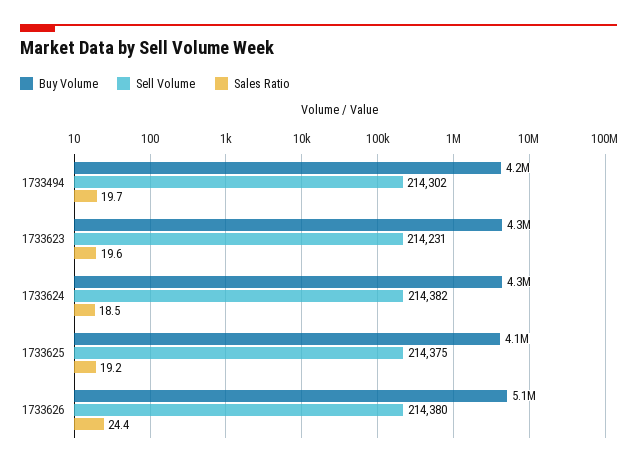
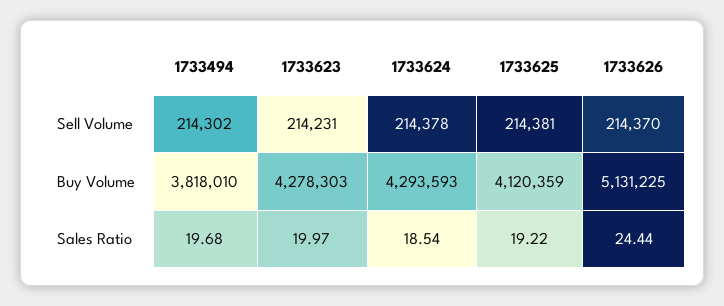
  {
    "Buy Volume": {
-     "1733494": 4200000,
+     "1733494": 3818010,
      "1733623": 4278303,
      "1733624": 4293593,
      "1733625": 4120359,
      "1733626": 5131225
    },
    "Sell Volume": {
      "1733494": 214302,
      "1733623": 214231,
-     "1733624": 214382,
+     "1733624": 214378,
-     "1733625": 214375,
+     "1733625": 214381,
-     "1733626": 214380
+     "1733626": 214370
    },
    "Sales Ratio": {
      "1733494": 19.68,
-     "1733623": 19.6,
+     "1733623": 19.97,
      "1733624": 18.54,
      "1733625": 19.22,
      "1733626": 24.44
    }
  }

